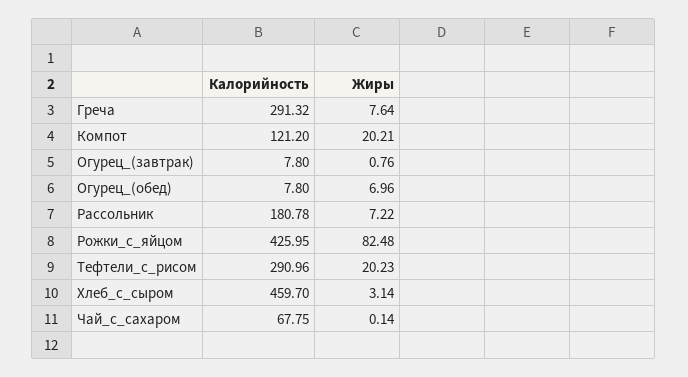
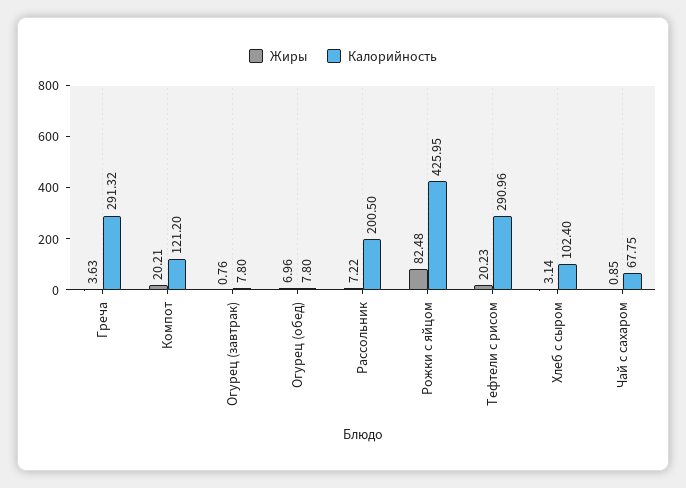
  {
    "Калорийность": {
      "Греча": 291.32,
      "Компот": 121.2,
      "Огурец_(завтрак)": 7.8,
      "Огурец_(обед)": 7.8,
-     "Рассольник": 180.78,
+     "Рассольник": 200.5,
      "Рожки_с_яйцом": 425.95,
      "Тефтели_с_рисом": 290.96,
-     "Хлеб_с_сыром": 459.7,
+     "Хлеб_с_сыром": 102.4,
      "Чай_с_сахаром": 67.75
    },
    "Жиры": {
-     "Греча": 7.64,
+     "Греча": 3.63,
      "Компот": 20.21,
      "Огурец_(завтрак)": 0.76,
      "Огурец_(обед)": 6.96,
      "Рассольник": 7.22,
      "Рожки_с_яйцом": 82.48,
      "Тефтели_с_рисом": 20.23,
      "Хлеб_с_сыром": 3.14,
-     "Чай_с_сахаром": 0.14
+     "Чай_с_сахаром": 0.85
    }
  }

